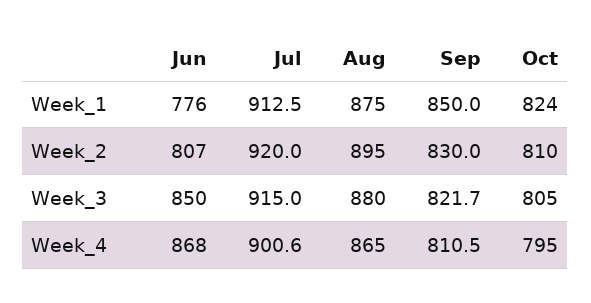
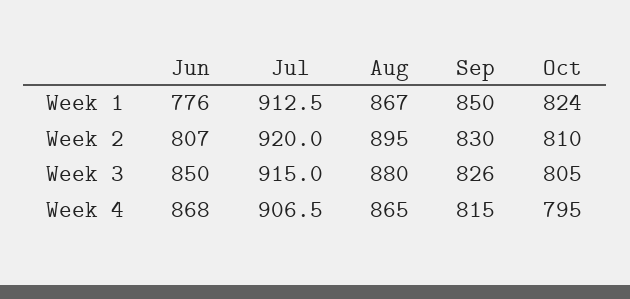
  {
    "Jun": {
      "Week_1": 776,
      "Week_2": 807,
      "Week_3": 850,
      "Week_4": 868
    },
    "Jul": {
      "Week_1": 912.5,
      "Week_2": 920,
      "Week_3": 915,
-     "Week_4": 900.6
+     "Week_4": 906.5
    },
    "Aug": {
-     "Week_1": 875,
+     "Week_1": 867,
      "Week_2": 895,
      "Week_3": 880,
      "Week_4": 865
    },
    "Sep": {
      "Week_1": 850,
      "Week_2": 830,
-     "Week_3": 821.7,
+     "Week_3": 826,
-     "Week_4": 810.5
+     "Week_4": 815
    },
    "Oct": {
      "Week_1": 824,
      "Week_2": 810,
      "Week_3": 805,
      "Week_4": 795
    }
  }

